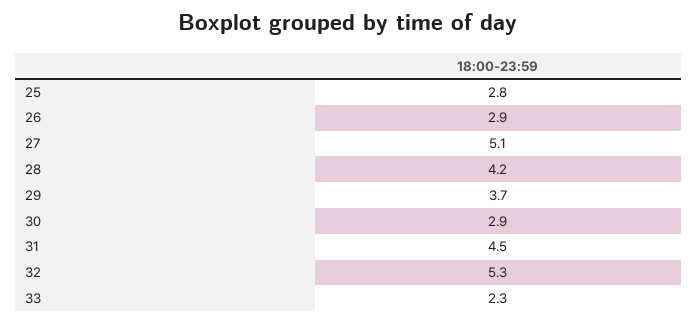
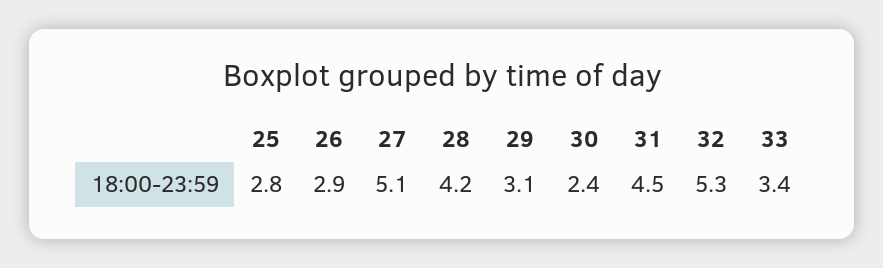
  {
    "25": 2.8,
    "26": 2.9,
    "27": 5.1,
    "28": 4.2,
-   "29": 3.7,
+   "29": 3.1,
-   "30": 2.9,
+   "30": 2.4,
    "31": 4.5,
    "32": 5.3,
-   "33": 2.3
+   "33": 3.4
  }

